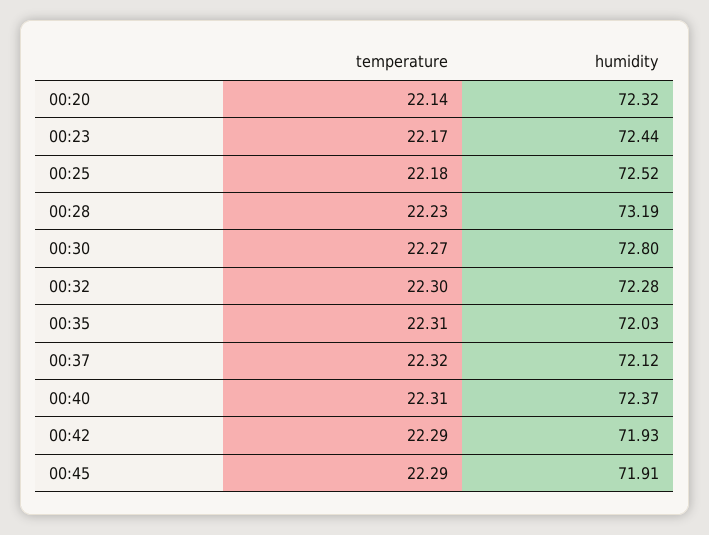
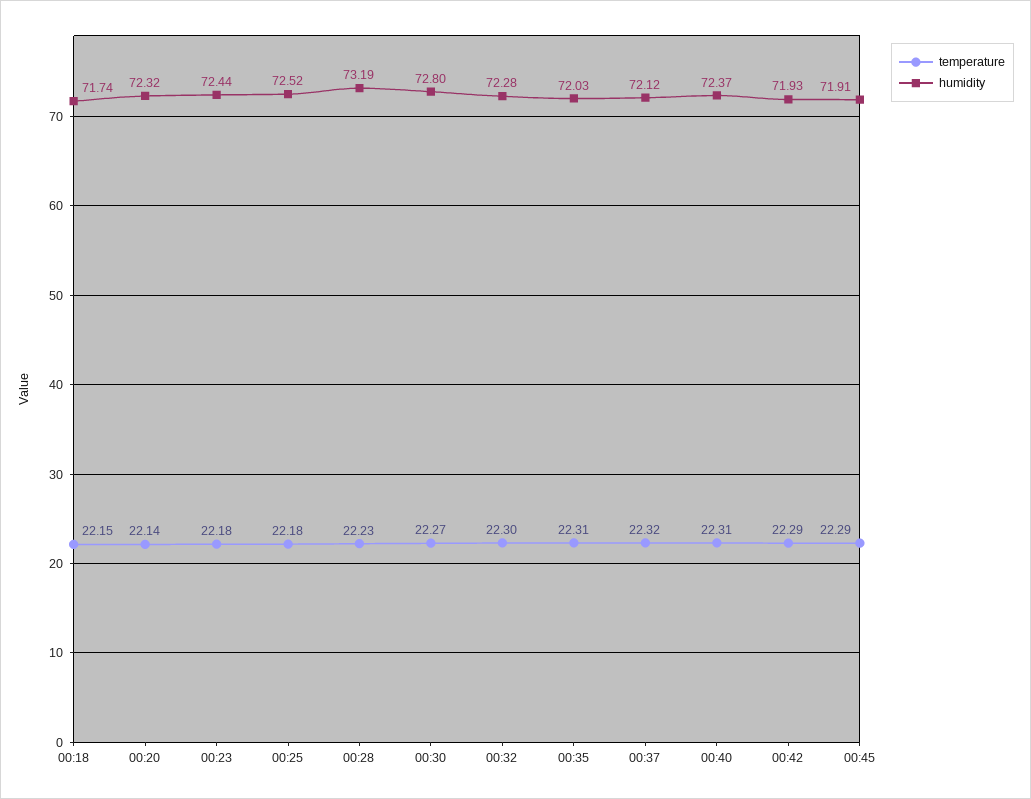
  {
    "temperature": {
      "00:20": 22.14,
-     "00:23": 22.17,
+     "00:23": 22.18,
      "00:25": 22.18,
      "00:28": 22.23,
      "00:30": 22.27,
      "00:32": 22.3,
      "00:35": 22.31,
      "00:37": 22.32,
      "00:40": 22.31,
      "00:42": 22.29,
-     "00:45": 22.29
+     "00:45": 22.29,
+     "00:18": 22.15
    },
    "humidity": {
      "00:20": 72.32,
      "00:23": 72.44,
      "00:25": 72.52,
      "00:28": 73.19,
      "00:30": 72.8,
      "00:32": 72.28,
      "00:35": 72.03,
      "00:37": 72.12,
      "00:40": 72.37,
      "00:42": 71.93,
-     "00:45": 71.91
+     "00:45": 71.91,
+     "00:18": 71.74
    }
  }

